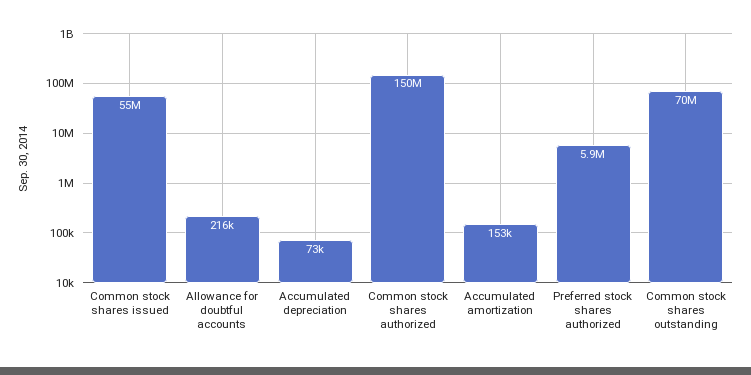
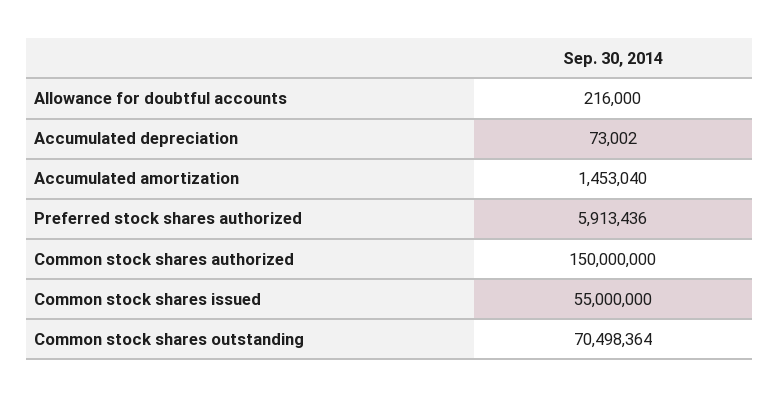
  {
    "Common stock shares issued": 55000000,
    "Allowance for doubtful accounts": 216000,
    "Accumulated depreciation": 73002,
    "Common stock shares authorized": 150000000,
-   "Accumulated amortization": 153000,
+   "Accumulated amortization": 1453040,
    "Preferred stock shares authorized": 5913436,
    "Common stock shares outstanding": 70498364
  }

